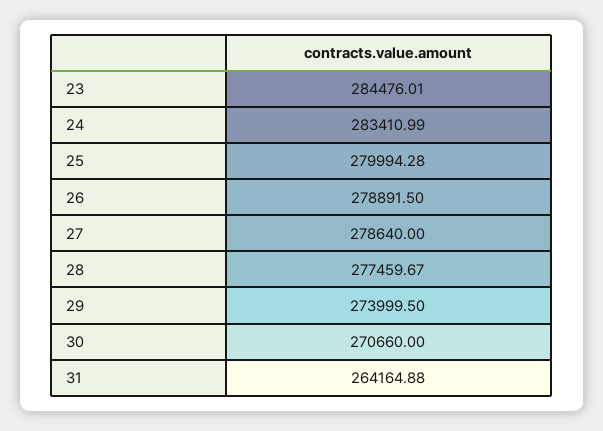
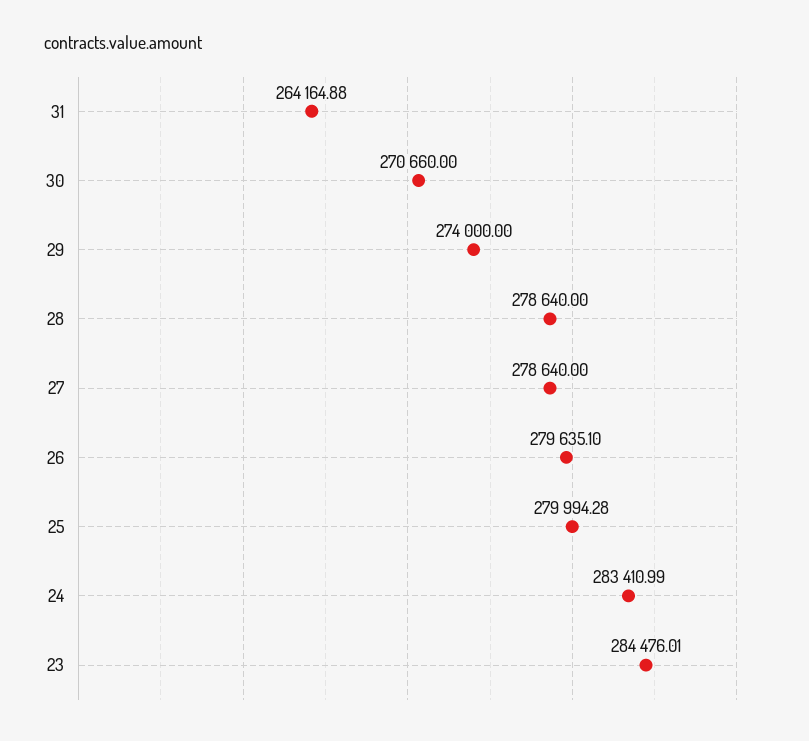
  {
    "23": 284476.01,
    "24": 283410.99,
    "25": 279994.28,
-   "26": 278891.5,
+   "26": 279635.1,
    "27": 278640,
-   "28": 277459.67,
+   "28": 278640,
-   "29": 273999.5,
+   "29": 274000,
    "30": 270660,
    "31": 264164.88
  }

